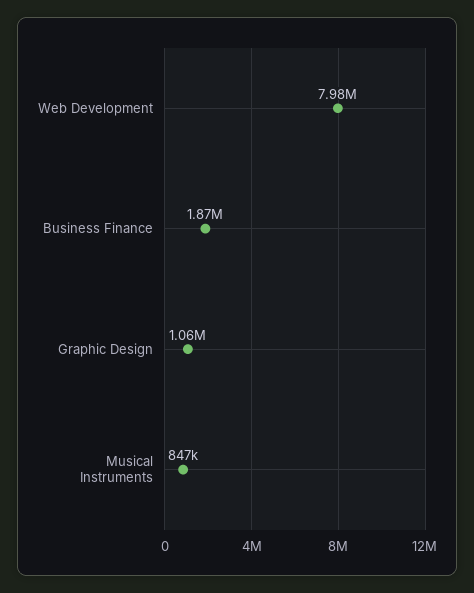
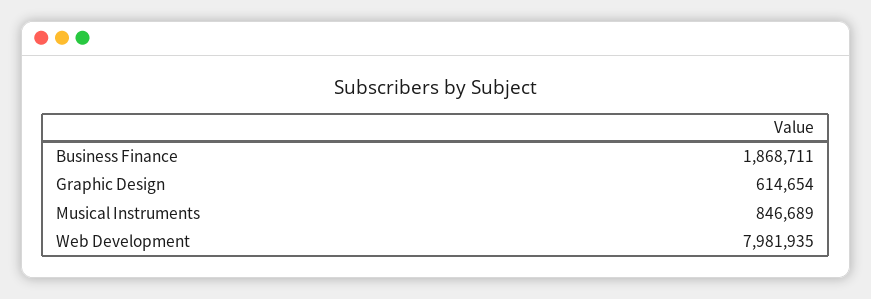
  {
    "Web Development": 7981935,
    "Business Finance": 1868711,
-   "Graphic Design": 1060000,
+   "Graphic Design": 614654,
    "Musical Instruments": 846689
  }

